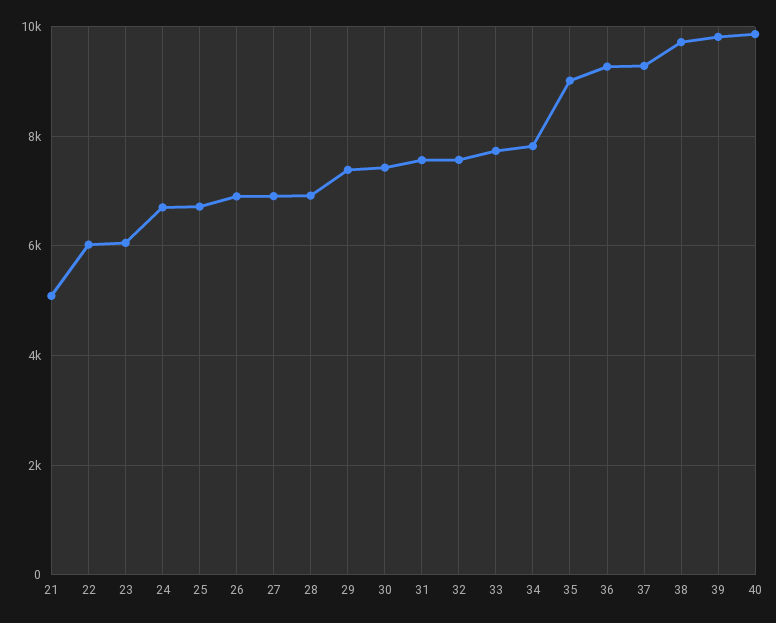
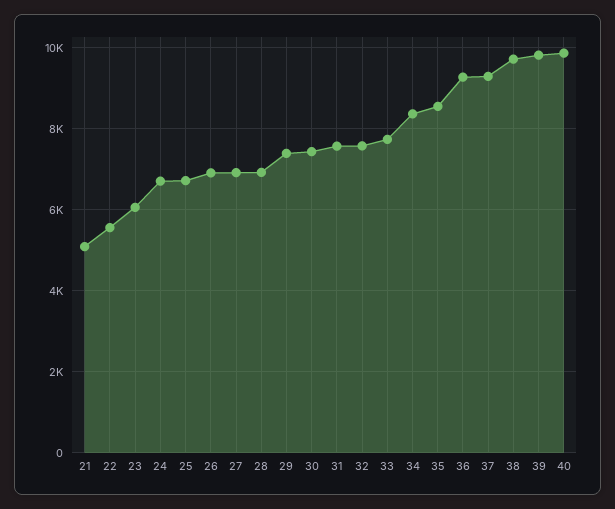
  {
    "21": 5000,
-   "22": 6000,
+   "22": 5600,
    "23": 6000,
    "24": 6800,
    "25": 6800,
    "26": 7000,
    "27": 7000,
    "28": 7000,
    "29": 7400,
    "30": 7400,
    "31": 7600,
    "32": 7600,
    "33": 7800,
-   "34": 7800,
+   "34": 8400,
-   "35": 9000,
+   "35": 8600,
    "36": 9200,
    "37": 9200,
    "38": 9800,
    "39": 9800,
    "40": 9800
  }

